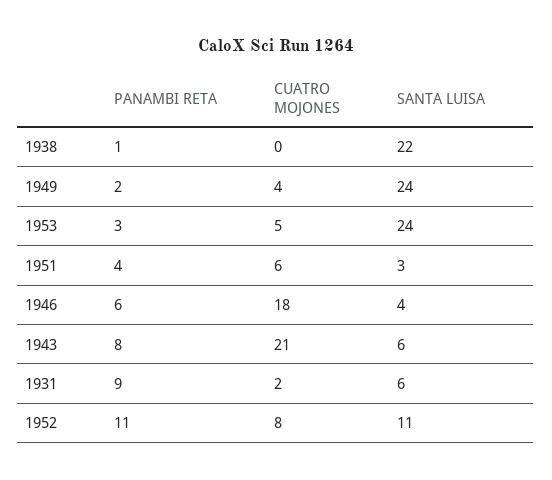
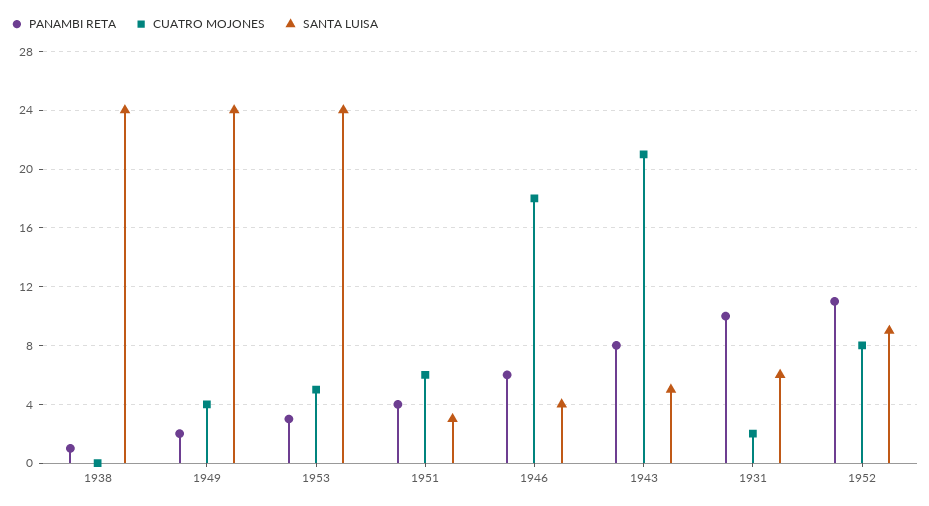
  {
    "PANAMBI RETA": {
      "1938": 1,
      "1949": 2,
      "1953": 3,
      "1951": 4,
      "1946": 6,
      "1943": 8,
-     "1931": 9,
+     "1931": 10,
      "1952": 11
    },
    "CUATRO MOJONES": {
      "1938": 0,
      "1949": 4,
      "1953": 5,
      "1951": 6,
      "1946": 18,
      "1943": 21,
      "1931": 2,
      "1952": 8
    },
    "SANTA LUISA": {
-     "1938": 22,
+     "1938": 24,
      "1949": 24,
      "1953": 24,
      "1951": 3,
      "1946": 4,
-     "1943": 6,
+     "1943": 5,
      "1931": 6,
-     "1952": 11
+     "1952": 9
    }
  }

